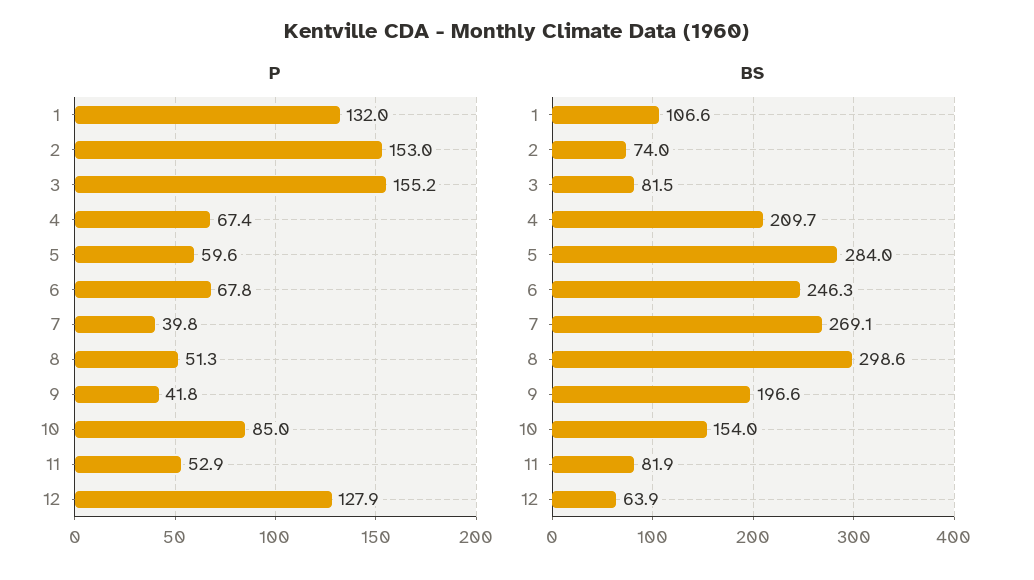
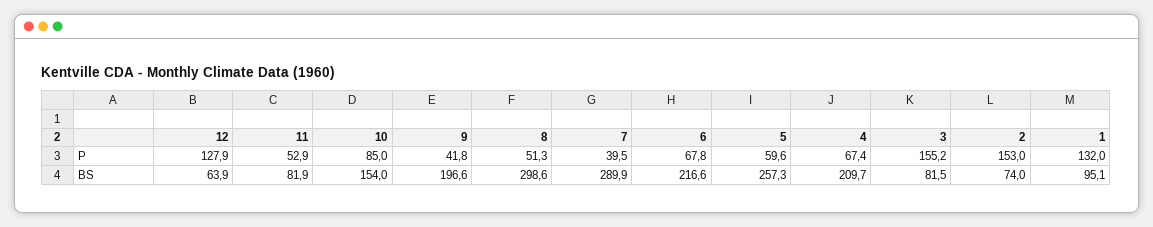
  {
    "P": {
      "1": 132,
      "2": 153,
      "3": 155.2,
      "4": 67.4,
      "5": 59.6,
      "6": 67.8,
-     "7": 39.8,
+     "7": 39.5,
      "8": 51.3,
      "9": 41.8,
      "10": 85,
      "11": 52.9,
      "12": 127.9
    },
    "BS": {
-     "1": 106.6,
+     "1": 95.1,
      "2": 74,
      "3": 81.5,
      "4": 209.7,
-     "5": 284,
+     "5": 257.3,
-     "6": 246.3,
+     "6": 216.6,
-     "7": 269.1,
+     "7": 289.9,
      "8": 298.6,
      "9": 196.6,
      "10": 154,
      "11": 81.9,
      "12": 63.9
    }
  }

